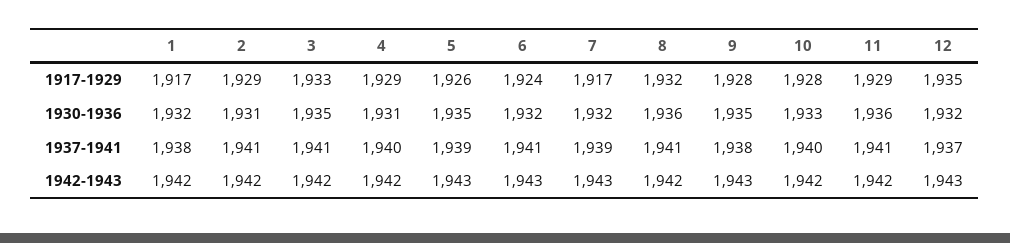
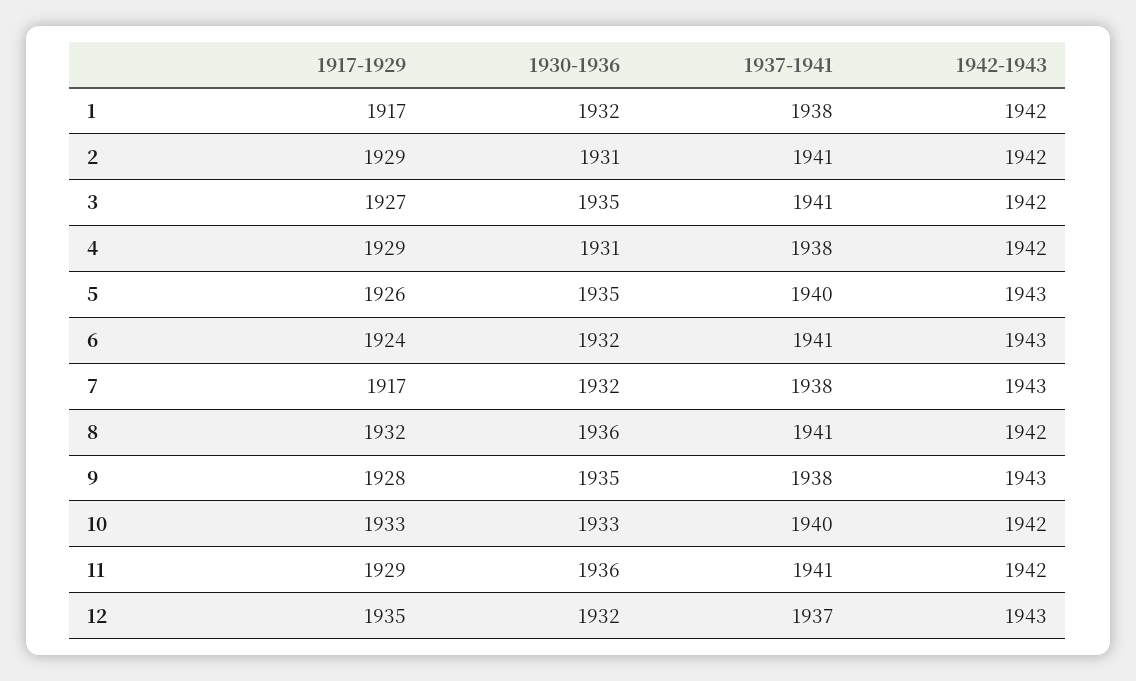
  {
    "1": {
      "1917-1929": 1917,
      "1930-1936": 1932,
      "1937-1941": 1938,
      "1942-1943": 1942
    },
    "2": {
      "1917-1929": 1929,
      "1930-1936": 1931,
      "1937-1941": 1941,
      "1942-1943": 1942
    },
    "3": {
-     "1917-1929": 1933,
+     "1917-1929": 1927,
      "1930-1936": 1935,
      "1937-1941": 1941,
      "1942-1943": 1942
    },
    "4": {
      "1917-1929": 1929,
      "1930-1936": 1931,
-     "1937-1941": 1940,
+     "1937-1941": 1938,
      "1942-1943": 1942
    },
    "5": {
      "1917-1929": 1926,
      "1930-1936": 1935,
-     "1937-1941": 1939,
+     "1937-1941": 1940,
      "1942-1943": 1943
    },
    "6": {
      "1917-1929": 1924,
      "1930-1936": 1932,
      "1937-1941": 1941,
      "1942-1943": 1943
    },
    "7": {
      "1917-1929": 1917,
      "1930-1936": 1932,
-     "1937-1941": 1939,
+     "1937-1941": 1938,
      "1942-1943": 1943
    },
    "8": {
      "1917-1929": 1932,
      "1930-1936": 1936,
      "1937-1941": 1941,
      "1942-1943": 1942
    },
    "9": {
      "1917-1929": 1928,
      "1930-1936": 1935,
      "1937-1941": 1938,
      "1942-1943": 1943
    },
    "10": {
-     "1917-1929": 1928,
+     "1917-1929": 1933,
      "1930-1936": 1933,
      "1937-1941": 1940,
      "1942-1943": 1942
    },
    "11": {
      "1917-1929": 1929,
      "1930-1936": 1936,
      "1937-1941": 1941,
      "1942-1943": 1942
    },
    "12": {
      "1917-1929": 1935,
      "1930-1936": 1932,
      "1937-1941": 1937,
      "1942-1943": 1943
    }
  }

